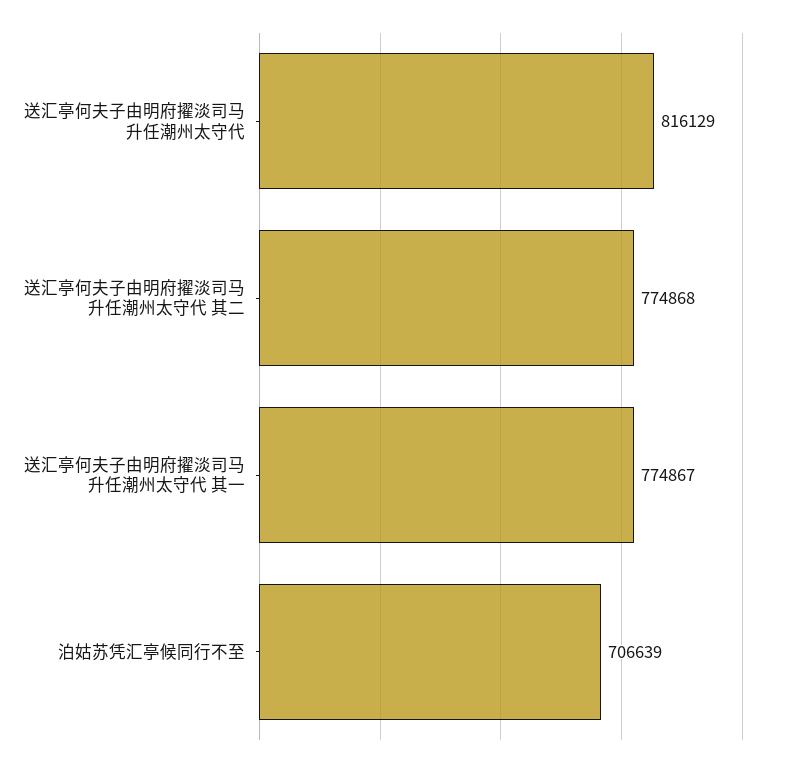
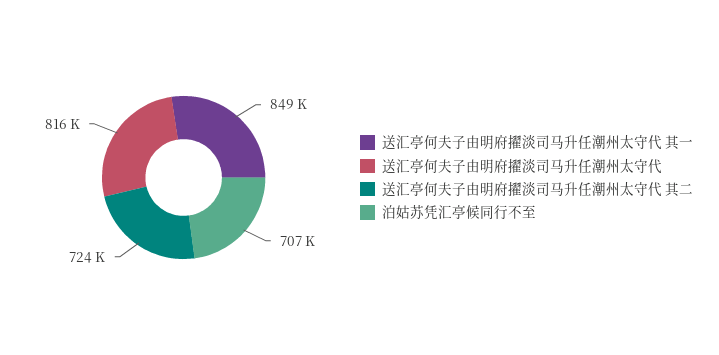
  {
    "送汇亭何夫子由明府擢淡司马升任潮州太守代": 816129,
-   "送汇亭何夫子由明府擢淡司马升任潮州太守代 其二": 774868,
+   "送汇亭何夫子由明府擢淡司马升任潮州太守代 其二": 724000,
-   "送汇亭何夫子由明府擢淡司马升任潮州太守代 其一": 774867,
+   "送汇亭何夫子由明府擢淡司马升任潮州太守代 其一": 849000,
    "泊姑苏凭汇亭候同行不至": 706639
  }

